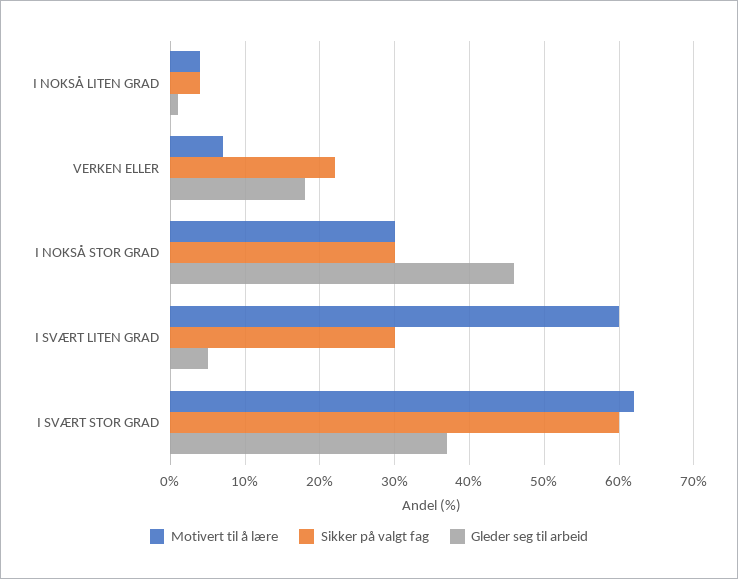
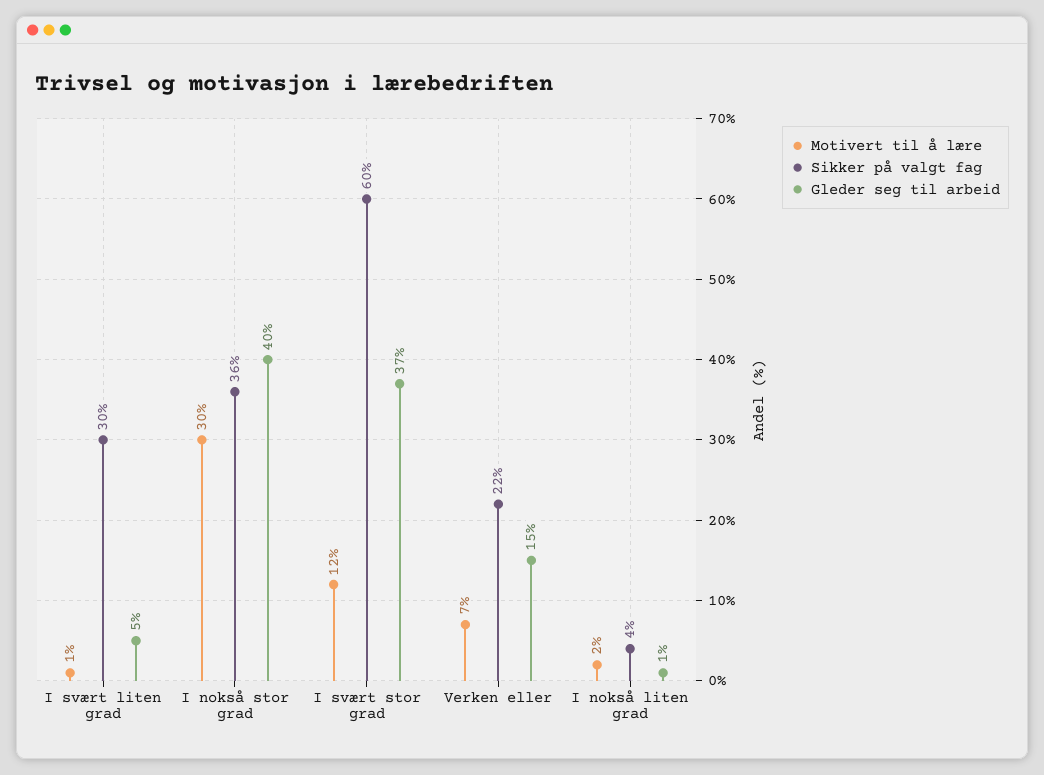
  {
    "Motivert til å lære": {
-     "I NOKSÅ LITEN GRAD": 4,
+     "I NOKSÅ LITEN GRAD": 2,
      "VERKEN ELLER": 7,
      "I NOKSÅ STOR GRAD": 30,
-     "I SVÆRT LITEN GRAD": 60,
+     "I SVÆRT LITEN GRAD": 1,
-     "I SVÆRT STOR GRAD": 62
+     "I SVÆRT STOR GRAD": 12
    },
    "Sikker på valgt fag": {
      "I NOKSÅ LITEN GRAD": 4,
      "VERKEN ELLER": 22,
-     "I NOKSÅ STOR GRAD": 30,
+     "I NOKSÅ STOR GRAD": 36,
      "I SVÆRT LITEN GRAD": 30,
      "I SVÆRT STOR GRAD": 60
    },
    "Gleder seg til arbeid": {
      "I NOKSÅ LITEN GRAD": 1,
-     "VERKEN ELLER": 18,
+     "VERKEN ELLER": 15,
-     "I NOKSÅ STOR GRAD": 46,
+     "I NOKSÅ STOR GRAD": 40,
      "I SVÆRT LITEN GRAD": 5,
      "I SVÆRT STOR GRAD": 37
    }
  }

